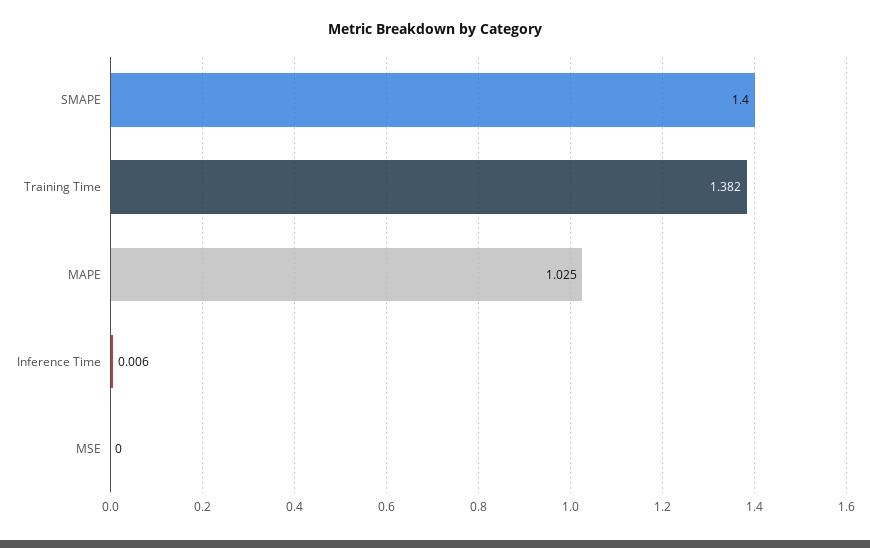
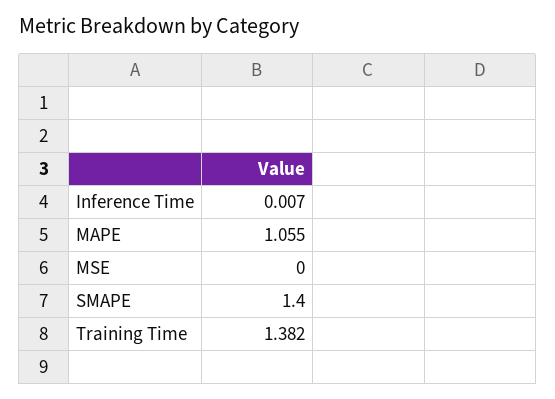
  {
    "SMAPE": 1.4,
    "Training Time": 1.382,
-   "MAPE": 1.025,
+   "MAPE": 1.055,
-   "Inference Time": 0.006,
+   "Inference Time": 0.007,
    "MSE": 0
  }

